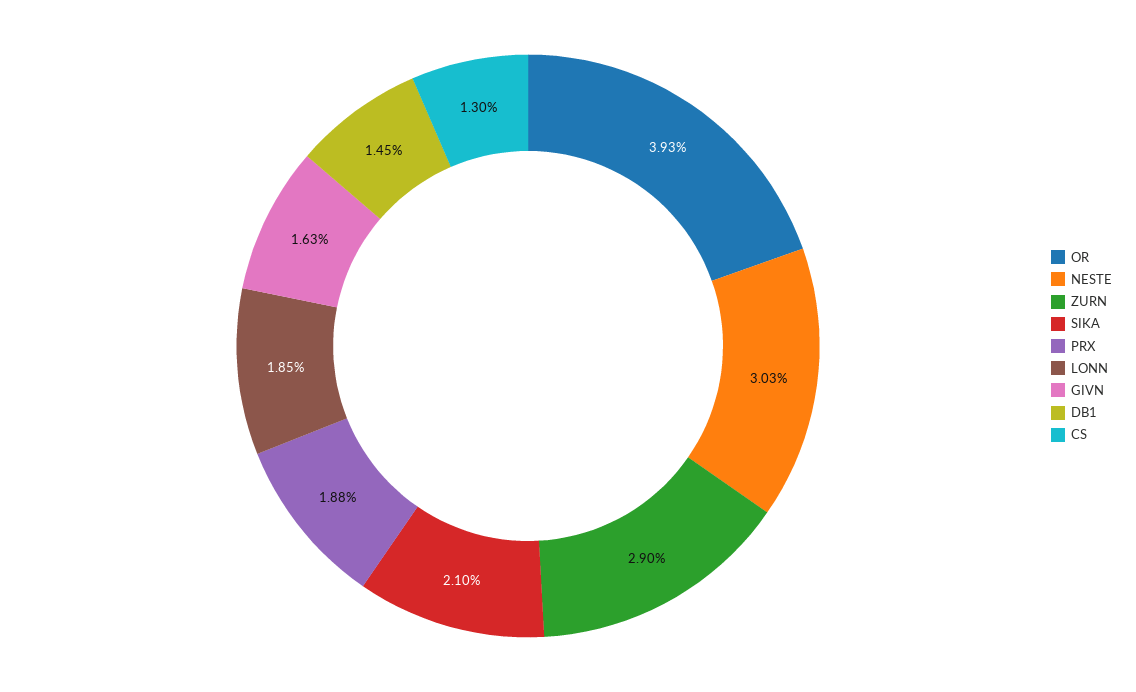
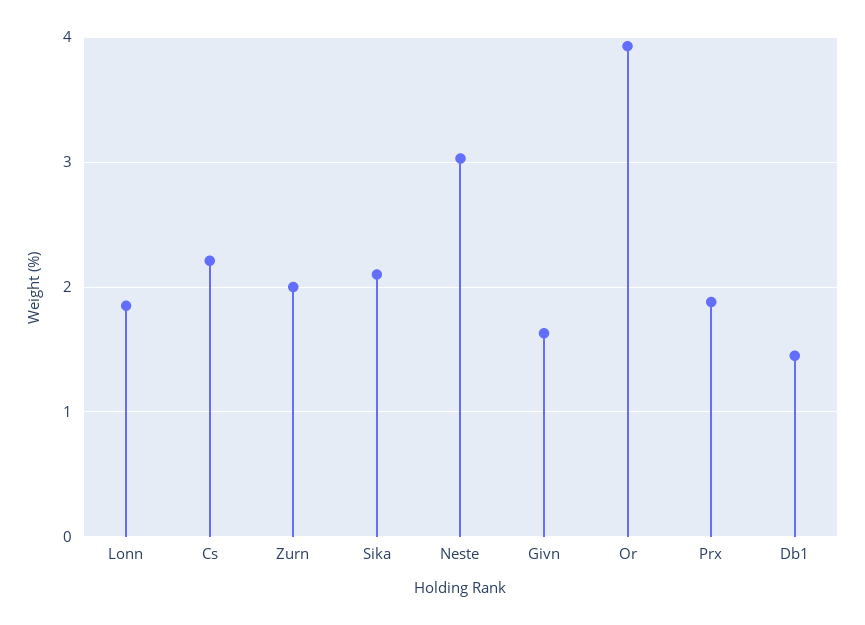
  {
    "OR": 3.93,
    "NESTE": 3.03,
-   "ZURN": 2.9,
+   "ZURN": 2,
    "SIKA": 2.1,
    "PRX": 1.88,
    "LONN": 1.85,
    "GIVN": 1.63,
    "DB1": 1.45,
-   "CS": 1.3
+   "CS": 2.2
  }

